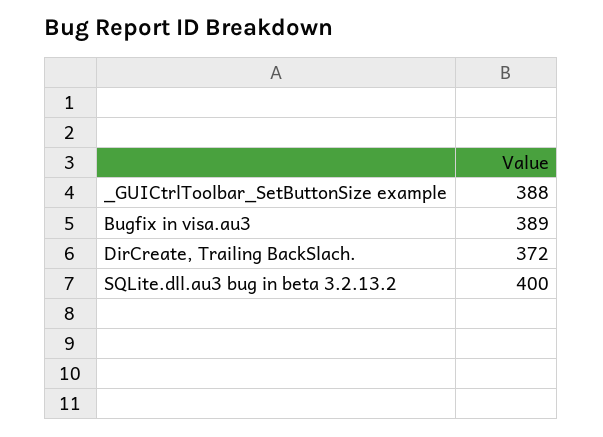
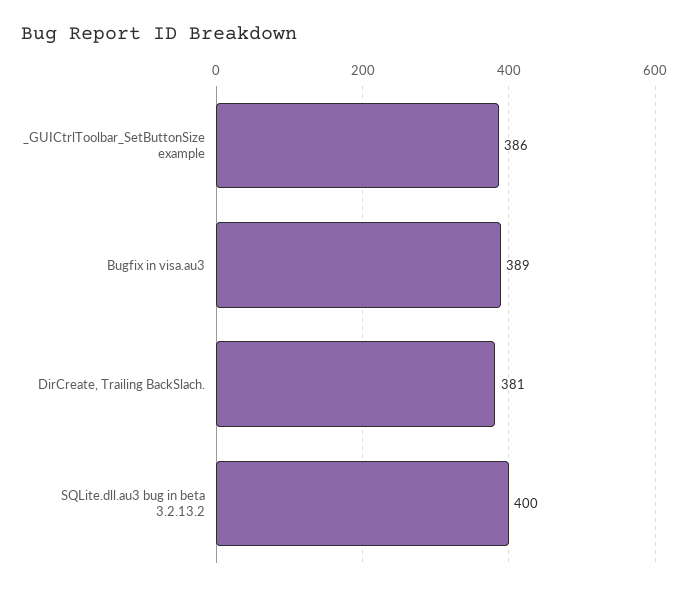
  {
-   "_GUICtrlToolbar_SetButtonSize example": 388,
+   "_GUICtrlToolbar_SetButtonSize example": 386,
    "Bugfix in visa.au3": 389,
-   "DirCreate, Trailing BackSlach.": 372,
+   "DirCreate, Trailing BackSlach.": 381,
    "SQLite.dll.au3 bug in beta 3.2.13.2": 400
  }

